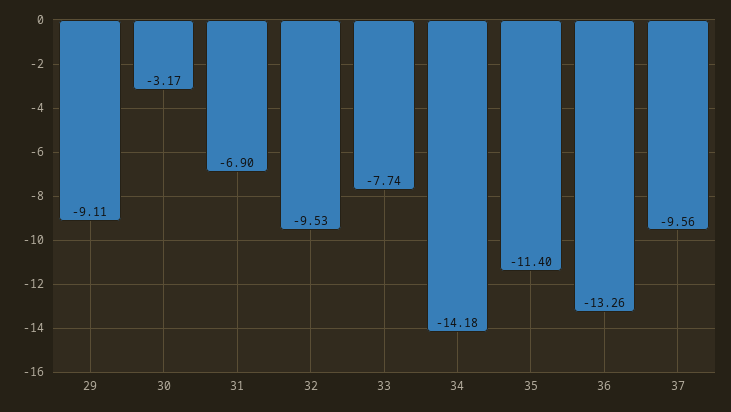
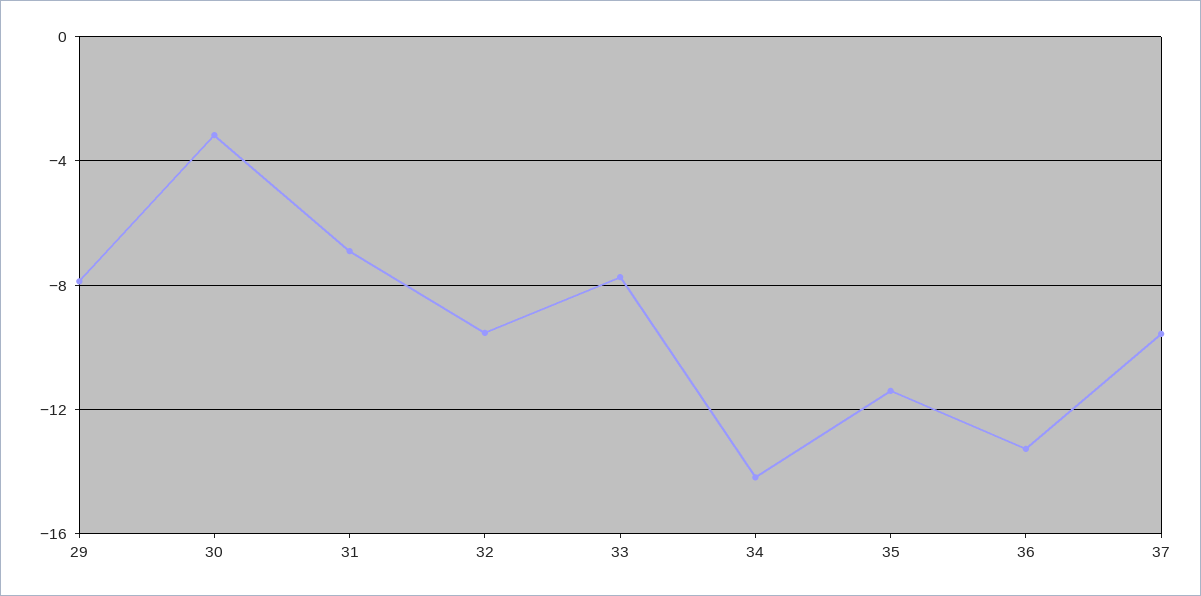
  {
-   "29": -9.11,
+   "29": -8,
    "30": -3.17,
    "31": -6.9,
    "32": -9.53,
    "33": -7.74,
    "34": -14.18,
    "35": -11.4,
    "36": -13.26,
    "37": -9.56
  }

